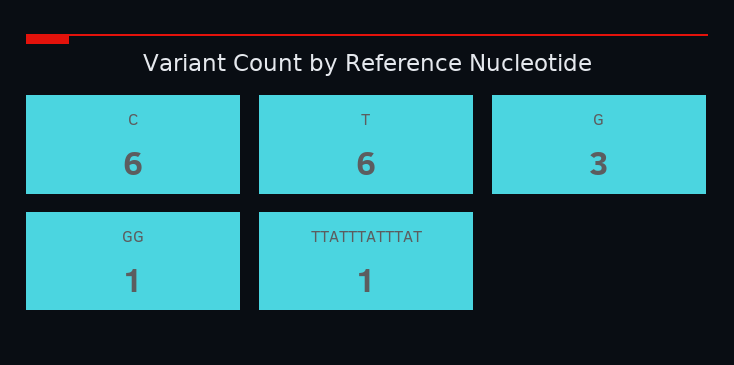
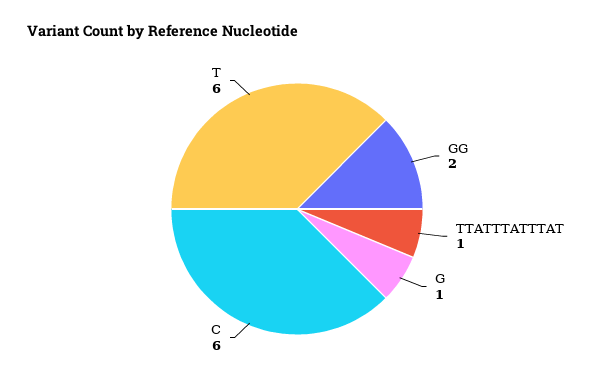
  {
    "C": 6,
    "T": 6,
-   "G": 3,
+   "G": 1,
-   "GG": 1,
+   "GG": 2,
    "TTATTTATTTAT": 1
  }

